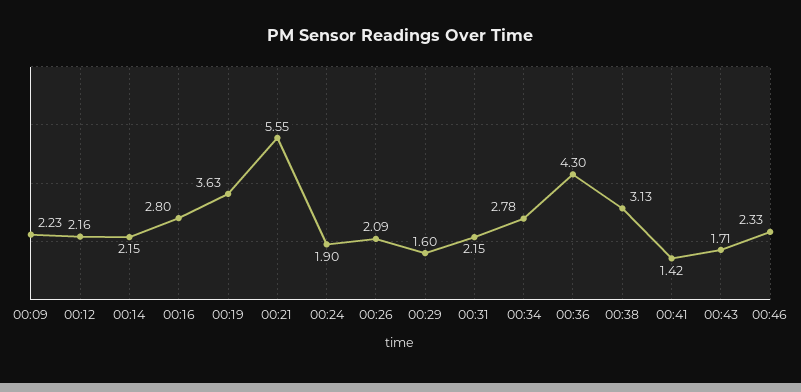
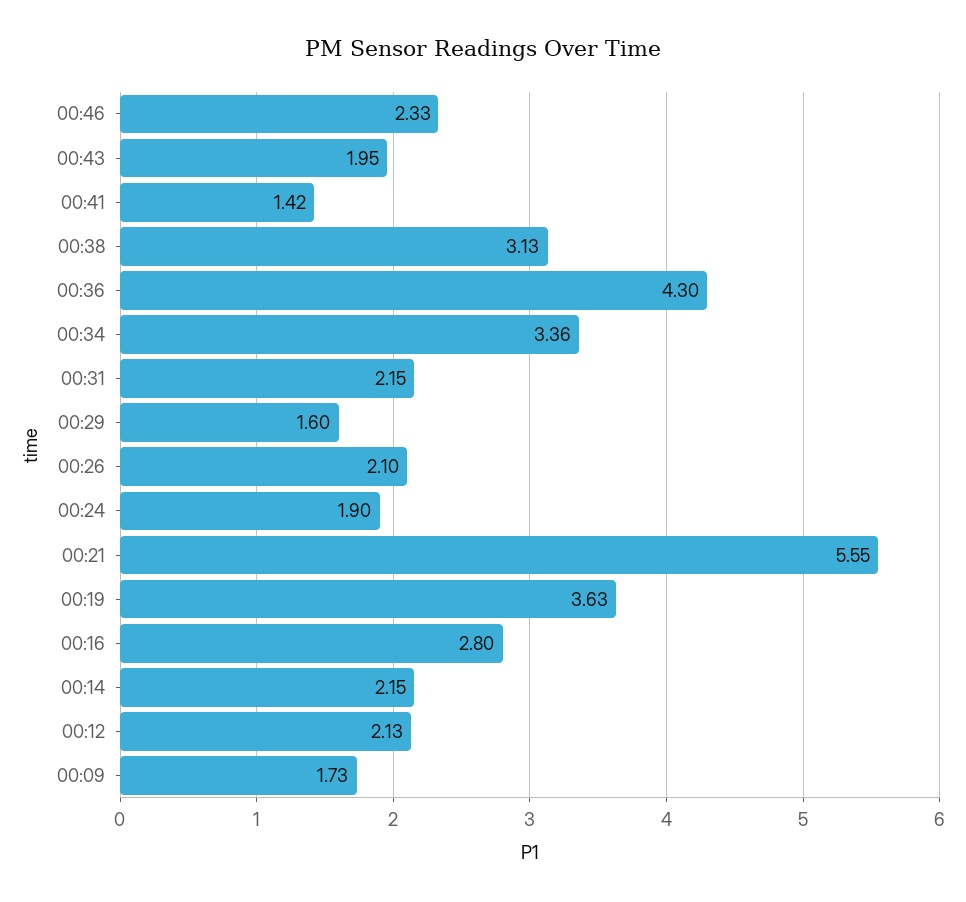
  {
-   "00:09": 2.23,
+   "00:09": 1.73,
-   "00:12": 2.16,
+   "00:12": 2.13,
    "00:14": 2.15,
    "00:16": 2.8,
    "00:19": 3.63,
    "00:21": 5.55,
    "00:24": 1.9,
-   "00:26": 2.09,
+   "00:26": 2.1,
    "00:29": 1.6,
    "00:31": 2.15,
-   "00:34": 2.78,
+   "00:34": 3.36,
    "00:36": 4.3,
    "00:38": 3.13,
    "00:41": 1.42,
-   "00:43": 1.71,
+   "00:43": 1.95,
    "00:46": 2.33
  }

